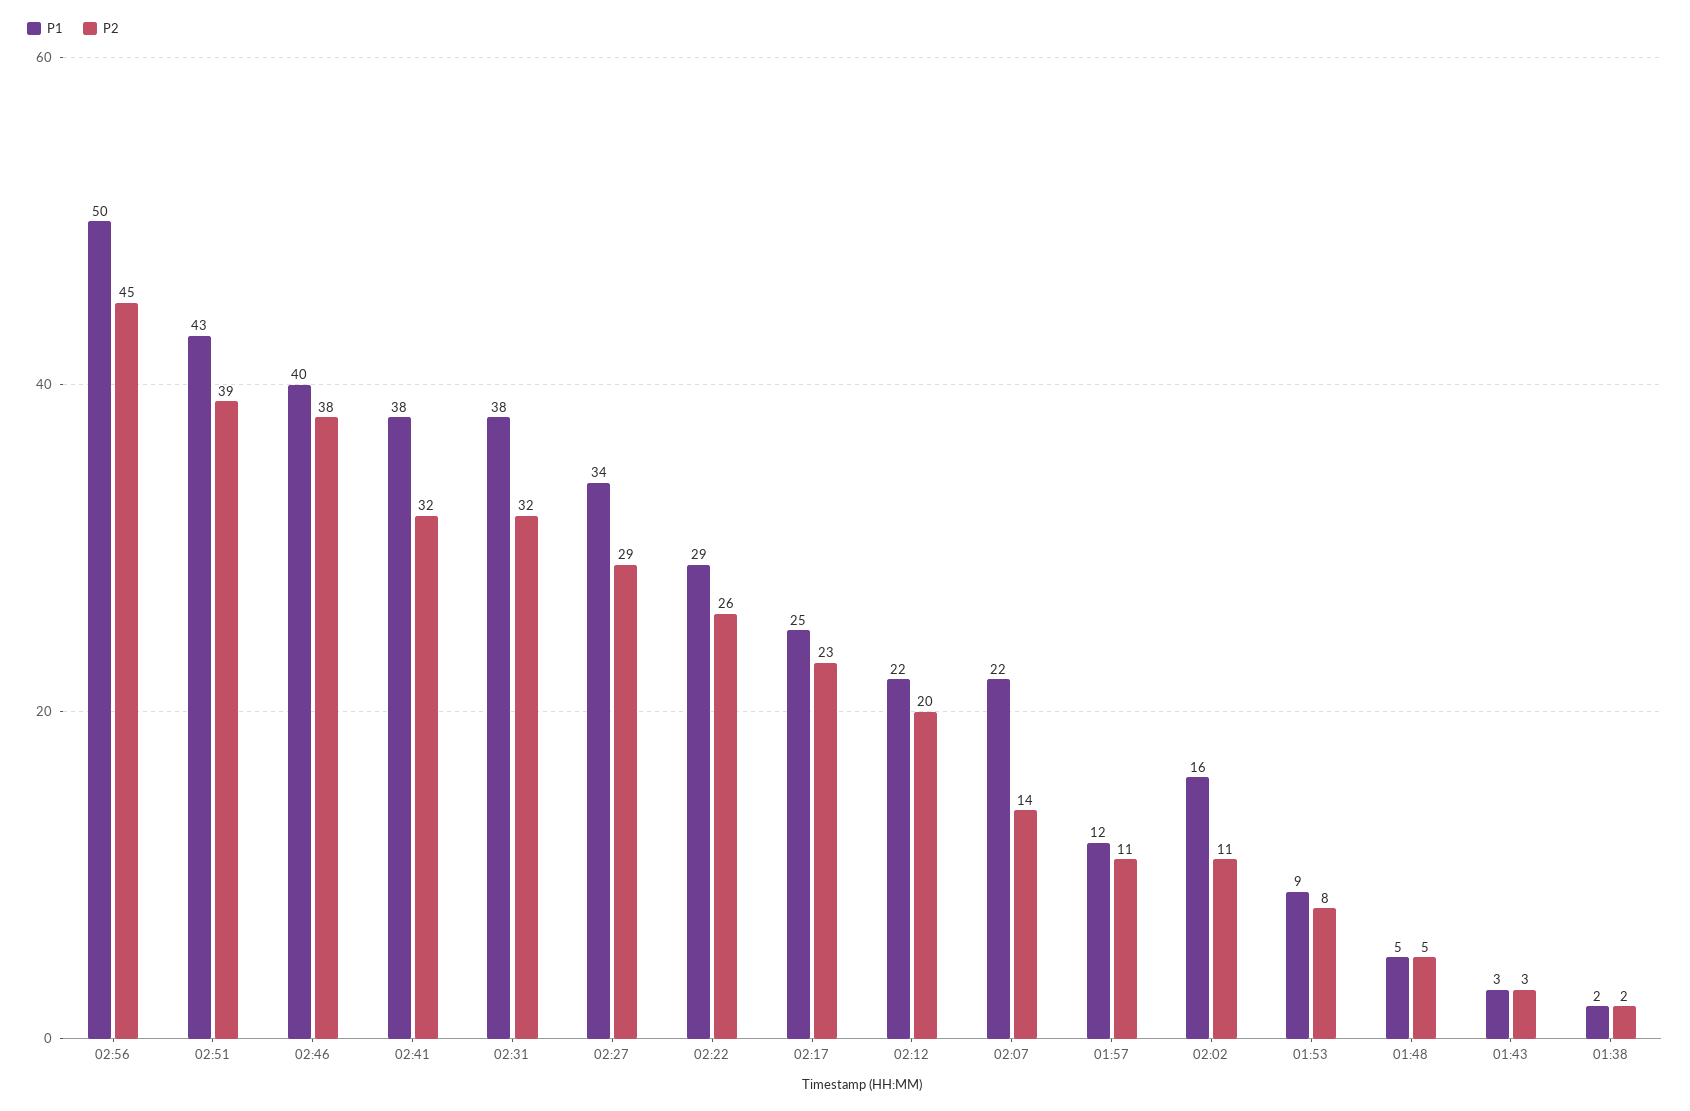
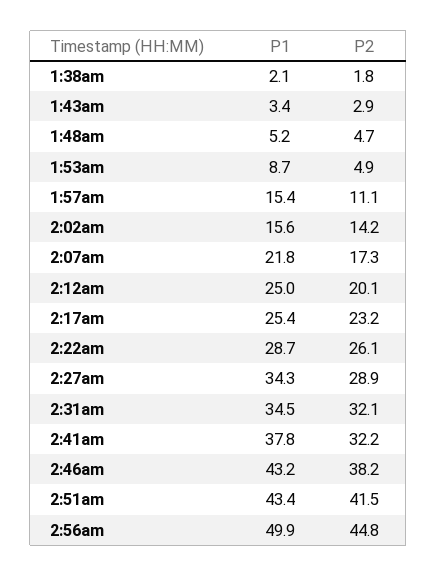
  {
    "P1": {
      "02:56": 49.9,
      "02:51": 43.4,
-     "02:46": 40,
+     "02:46": 43.2,
      "02:41": 37.8,
-     "02:31": 38,
+     "02:31": 34.5,
      "02:27": 34.3,
      "02:22": 28.7,
      "02:17": 25.4,
-     "02:12": 22,
+     "02:12": 25,
      "02:07": 21.8,
-     "01:57": 12,
+     "01:57": 15.4,
      "02:02": 15.6,
      "01:53": 8.7,
      "01:48": 5.2,
      "01:43": 3.4,
      "01:38": 2.1
    },
    "P2": {
      "02:56": 44.8,
-     "02:51": 39,
+     "02:51": 41.5,
      "02:46": 38.2,
      "02:41": 32.2,
      "02:31": 32.1,
      "02:27": 28.9,
      "02:22": 26.1,
      "02:17": 23.2,
      "02:12": 20.1,
-     "02:07": 14,
+     "02:07": 17.3,
      "01:57": 11.1,
-     "02:02": 11,
+     "02:02": 14.2,
-     "01:53": 8,
+     "01:53": 4.9,
      "01:48": 4.7,
      "01:43": 2.9,
      "01:38": 1.8
    }
  }

